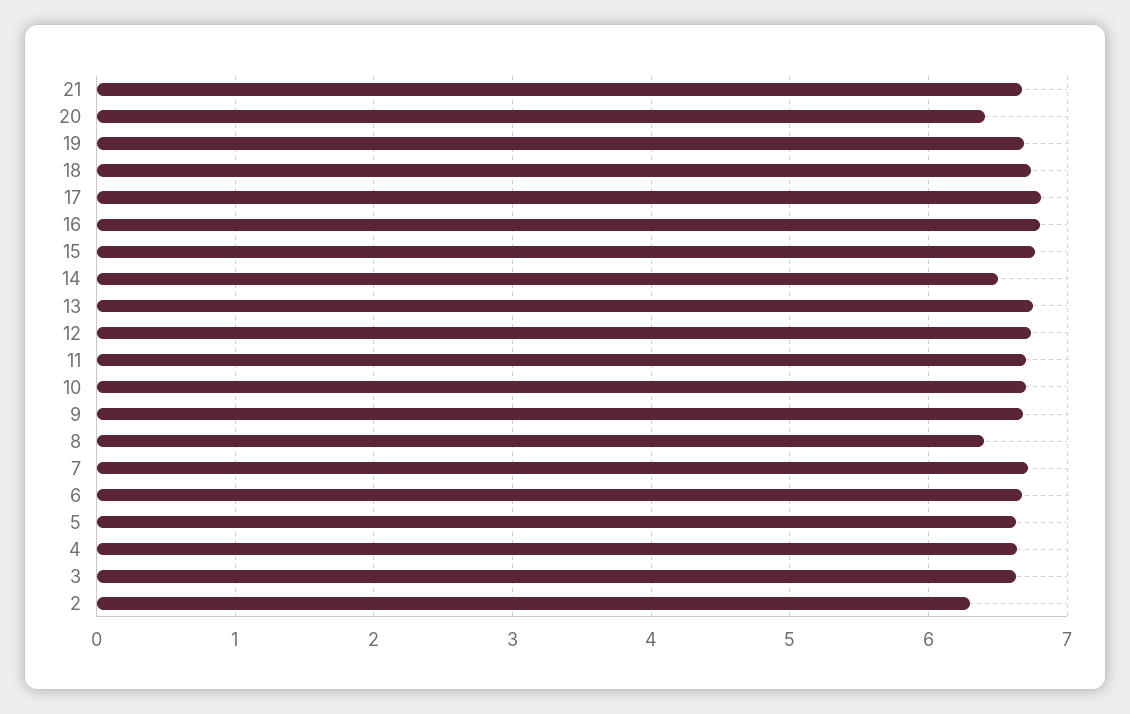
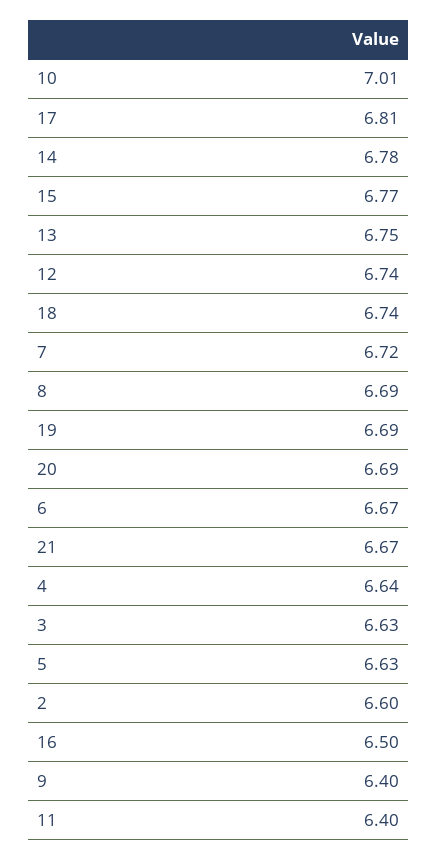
  {
    "21": 6.67,
-   "20": 6.4,
+   "20": 6.69,
    "19": 6.69,
    "18": 6.74,
    "17": 6.81,
-   "16": 6.8,
+   "16": 6.5,
    "15": 6.77,
-   "14": 6.5,
+   "14": 6.78,
    "13": 6.75,
    "12": 6.74,
-   "11": 6.7,
+   "11": 6.4,
-   "10": 6.7,
+   "10": 7.01,
-   "9": 6.7,
+   "9": 6.4,
-   "8": 6.4,
+   "8": 6.69,
    "7": 6.72,
    "6": 6.67,
    "5": 6.63,
    "4": 6.64,
    "3": 6.63,
-   "2": 6.3
+   "2": 6.6
  }

